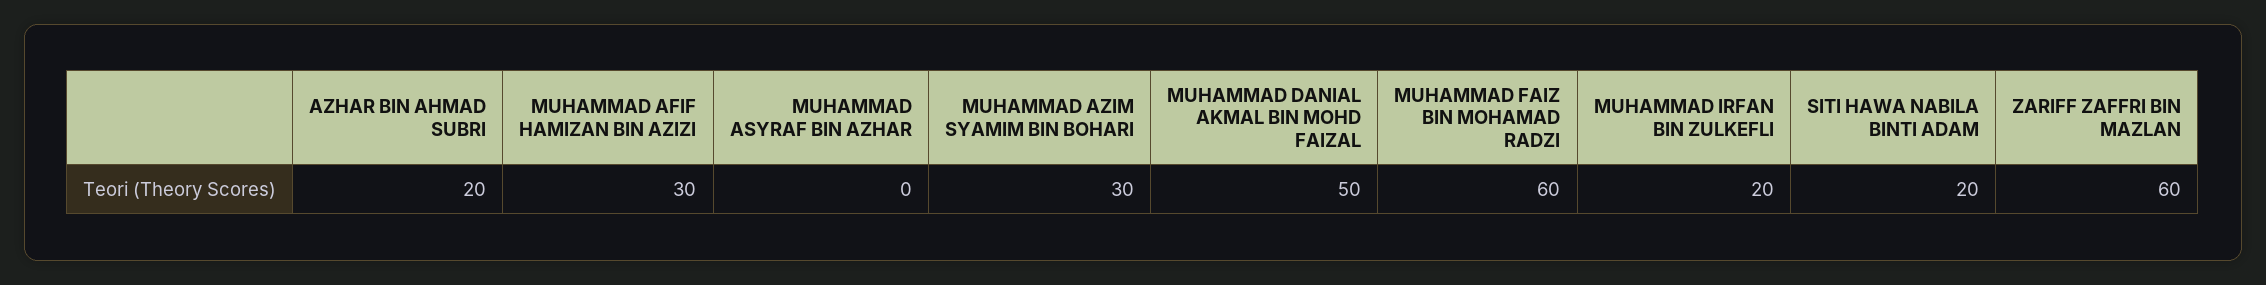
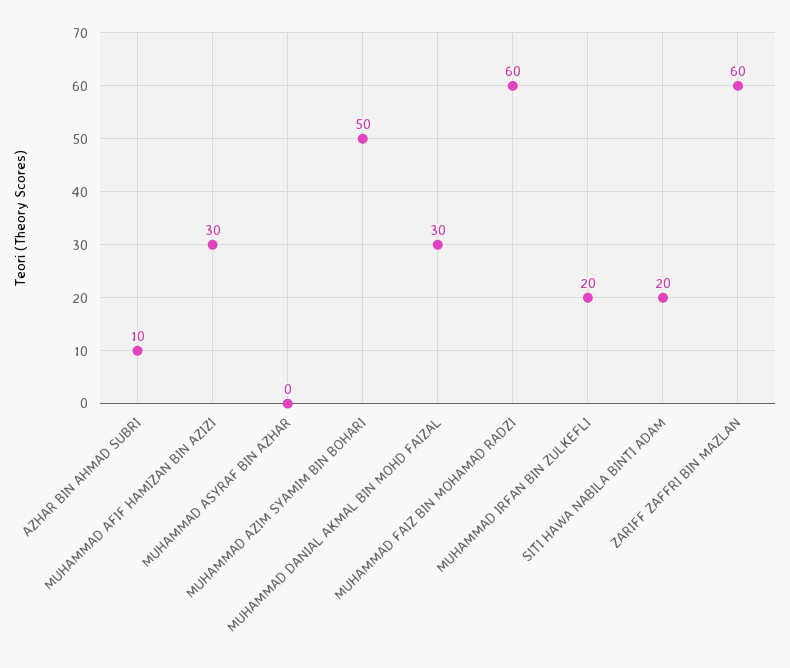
  {
-   "AZHAR BIN AHMAD SUBRI": 20,
+   "AZHAR BIN AHMAD SUBRI": 10,
    "MUHAMMAD AFIF HAMIZAN BIN AZIZI": 30,
    "MUHAMMAD ASYRAF BIN AZHAR": 0,
-   "MUHAMMAD AZIM SYAMIM BIN BOHARI": 30,
+   "MUHAMMAD AZIM SYAMIM BIN BOHARI": 50,
-   "MUHAMMAD DANIAL AKMAL BIN MOHD FAIZAL": 50,
+   "MUHAMMAD DANIAL AKMAL BIN MOHD FAIZAL": 30,
    "MUHAMMAD FAIZ BIN MOHAMAD RADZI": 60,
    "MUHAMMAD IRFAN BIN ZULKEFLI": 20,
    "SITI HAWA NABILA BINTI ADAM": 20,
    "ZARIFF ZAFFRI BIN MAZLAN": 60
  }

